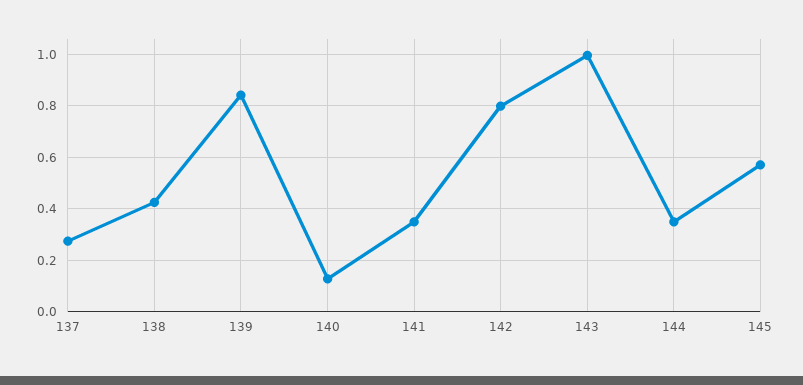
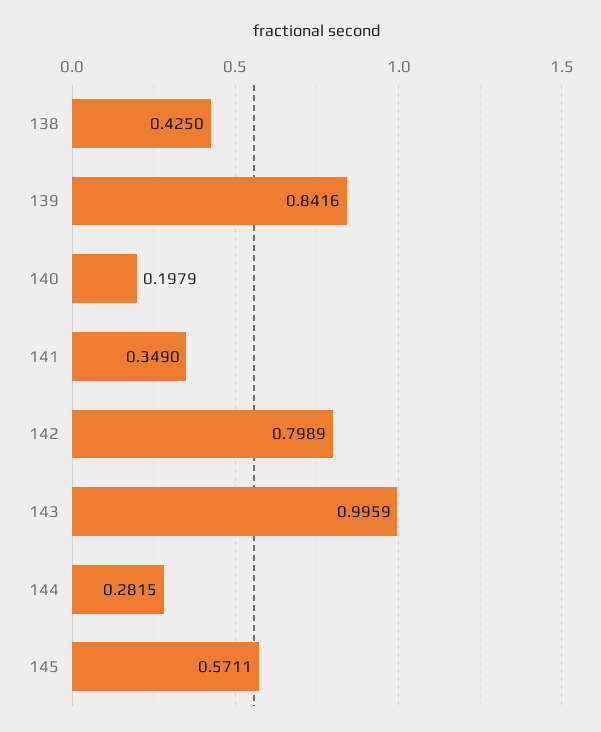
  {
-   "137": 0.275,
    "138": 0.425,
    "139": 0.8416,
-   "140": 0.125,
+   "140": 0.1979,
    "141": 0.349,
    "142": 0.7989,
    "143": 0.9959,
-   "144": 0.35,
+   "144": 0.2815,
    "145": 0.5711
  }

